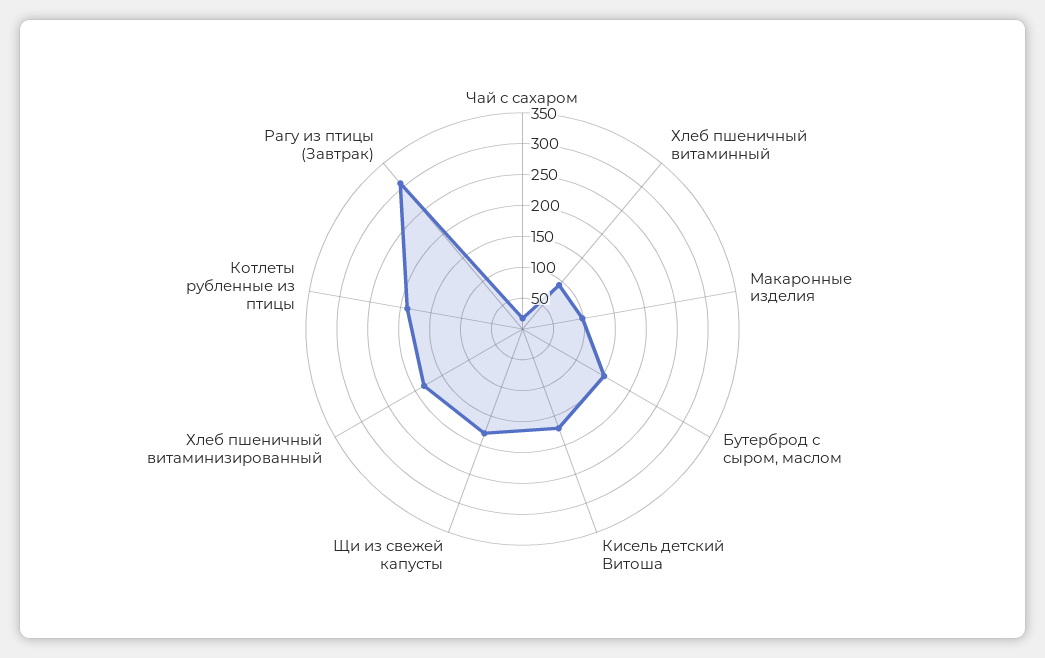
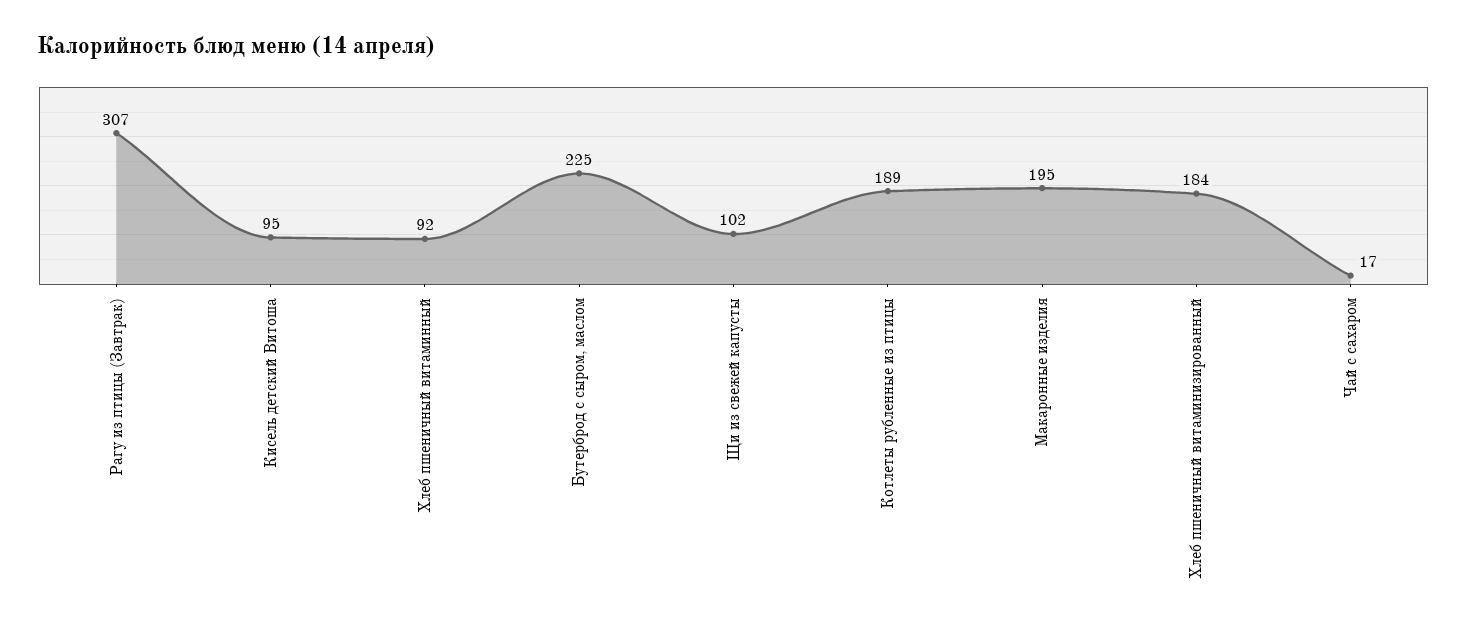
  {
    "Чай с сахаром": 17,
    "Хлеб пшеничный витаминный": 92,
-   "Макаронные изделия": 100,
+   "Макаронные изделия": 195,
-   "Бутерброд с сыром, маслом": 150,
+   "Бутерброд с сыром, маслом": 225,
-   "Кисель детский Витоша": 175,
+   "Кисель детский Витоша": 95,
-   "Щи из свежей капусты": 175,
+   "Щи из свежей капусты": 102,
    "Хлеб пшеничный витаминизированный": 184,
    "Котлеты рубленные из птицы": 189,
    "Рагу из птицы (Завтрак)": 307
  }

